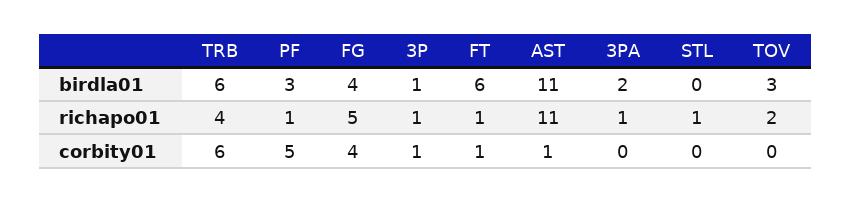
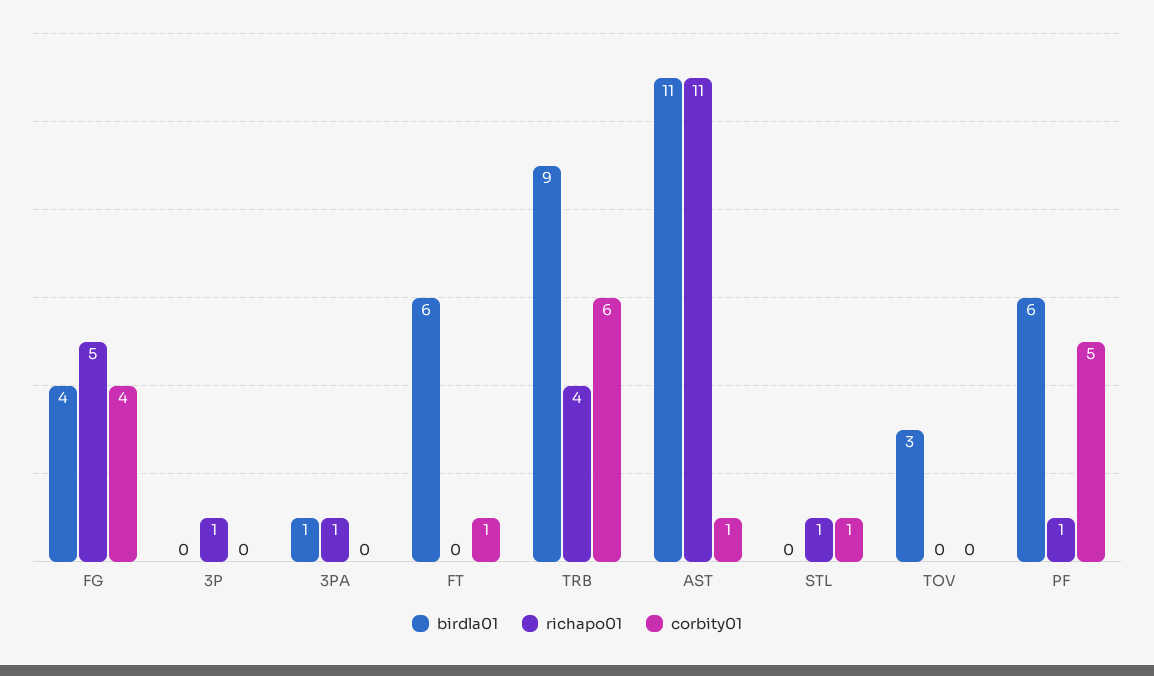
  {
    "birdla01": {
-     "TRB": 6,
+     "TRB": 9,
-     "PF": 3,
+     "PF": 6,
      "FG": 4,
-     "3P": 1,
+     "3P": 0,
      "FT": 6,
      "AST": 11,
-     "3PA": 2,
+     "3PA": 1,
      "STL": 0,
      "TOV": 3
    },
    "richapo01": {
      "TRB": 4,
      "PF": 1,
      "FG": 5,
      "3P": 1,
-     "FT": 1,
+     "FT": 0,
      "AST": 11,
      "3PA": 1,
      "STL": 1,
-     "TOV": 2
+     "TOV": 0
    },
    "corbity01": {
      "TRB": 6,
      "PF": 5,
      "FG": 4,
-     "3P": 1,
+     "3P": 0,
      "FT": 1,
      "AST": 1,
      "3PA": 0,
-     "STL": 0,
+     "STL": 1,
      "TOV": 0
    }
  }

